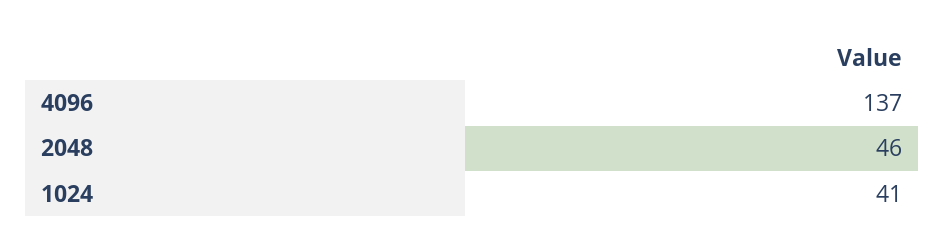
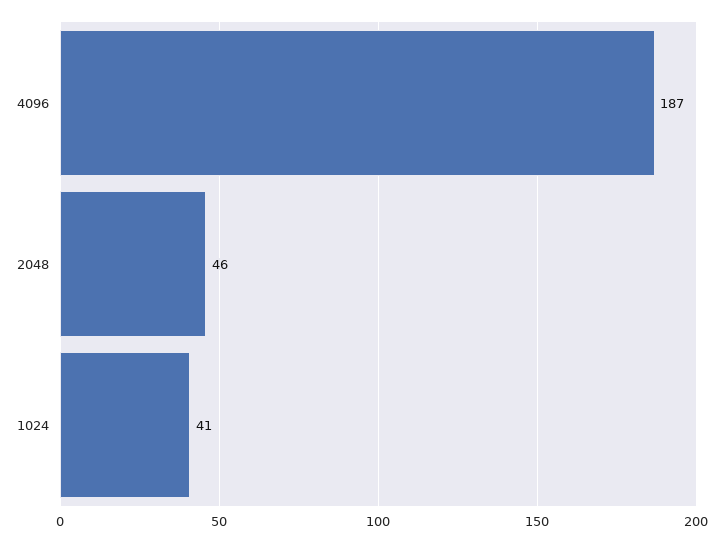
  {
-   "4096": 137,
+   "4096": 187,
    "2048": 46,
    "1024": 41
  }

